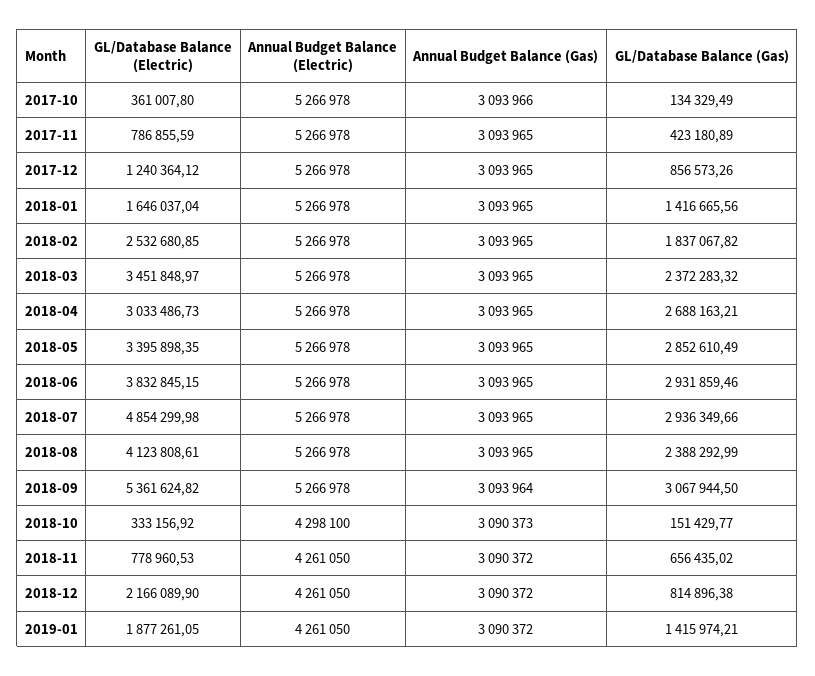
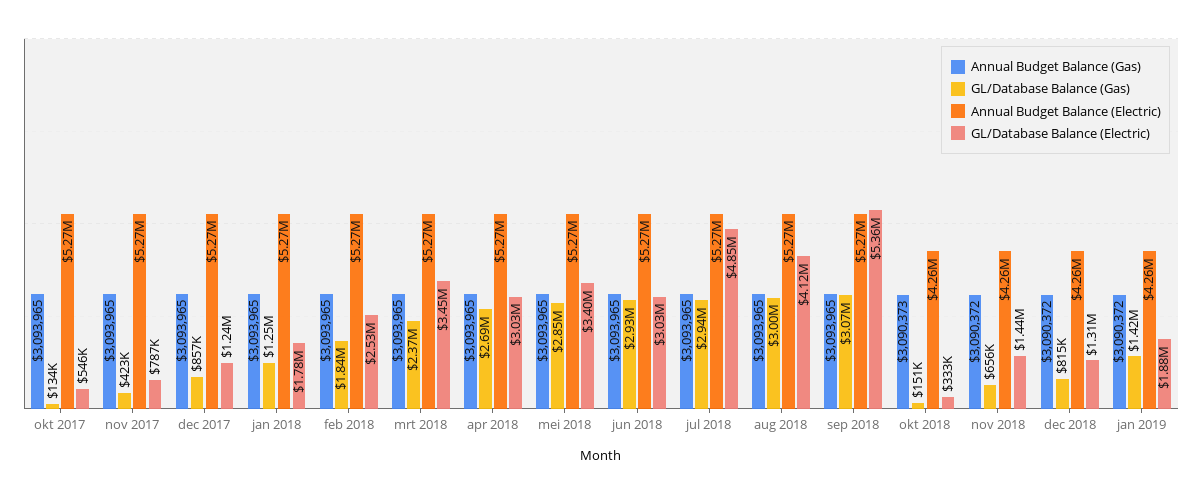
  {
    "GL/Database Balance (Electric)": {
-     "2017-10": 361007.8,
+     "2017-10": 546000,
      "2017-11": 786855.59,
      "2017-12": 1240364.12,
-     "2018-01": 1646037.04,
+     "2018-01": 1780000,
      "2018-02": 2532680.85,
      "2018-03": 3451848.97,
      "2018-04": 3033486.73,
      "2018-05": 3395898.35,
-     "2018-06": 3832845.15,
+     "2018-06": 3030000,
      "2018-07": 4854299.98,
      "2018-08": 4123808.61,
      "2018-09": 5361624.82,
      "2018-10": 333156.92,
-     "2018-11": 778960.53,
+     "2018-11": 1440000,
-     "2018-12": 2166089.9,
+     "2018-12": 1310000,
      "2019-01": 1877261.05
    },
    "Annual Budget Balance (Electric)": {
      "2017-10": 5266978,
      "2017-11": 5266978,
      "2017-12": 5266978,
      "2018-01": 5266978,
      "2018-02": 5266978,
      "2018-03": 5266978,
      "2018-04": 5266978,
      "2018-05": 5266978,
      "2018-06": 5266978,
      "2018-07": 5266978,
      "2018-08": 5266978,
      "2018-09": 5266978,
-     "2018-10": 4298100,
+     "2018-10": 4260000,
      "2018-11": 4261050,
      "2018-12": 4261050,
      "2019-01": 4261050
    },
    "Annual Budget Balance (Gas)": {
-     "2017-10": 3093966,
+     "2017-10": 3093965,
      "2017-11": 3093965,
      "2017-12": 3093965,
      "2018-01": 3093965,
      "2018-02": 3093965,
      "2018-03": 3093965,
      "2018-04": 3093965,
      "2018-05": 3093965,
      "2018-06": 3093965,
      "2018-07": 3093965,
      "2018-08": 3093965,
-     "2018-09": 3093964,
+     "2018-09": 3093965,
      "2018-10": 3090373,
      "2018-11": 3090372,
      "2018-12": 3090372,
      "2019-01": 3090372
    },
    "GL/Database Balance (Gas)": {
      "2017-10": 134329.49,
      "2017-11": 423180.89,
      "2017-12": 856573.26,
-     "2018-01": 1416665.56,
+     "2018-01": 1250000,
      "2018-02": 1837067.82,
      "2018-03": 2372283.32,
      "2018-04": 2688163.21,
      "2018-05": 2852610.49,
      "2018-06": 2931859.46,
      "2018-07": 2936349.66,
-     "2018-08": 2388292.99,
+     "2018-08": 3000000,
      "2018-09": 3067944.5,
      "2018-10": 151429.77,
      "2018-11": 656435.02,
      "2018-12": 814896.38,
      "2019-01": 1415974.21
    }
  }

